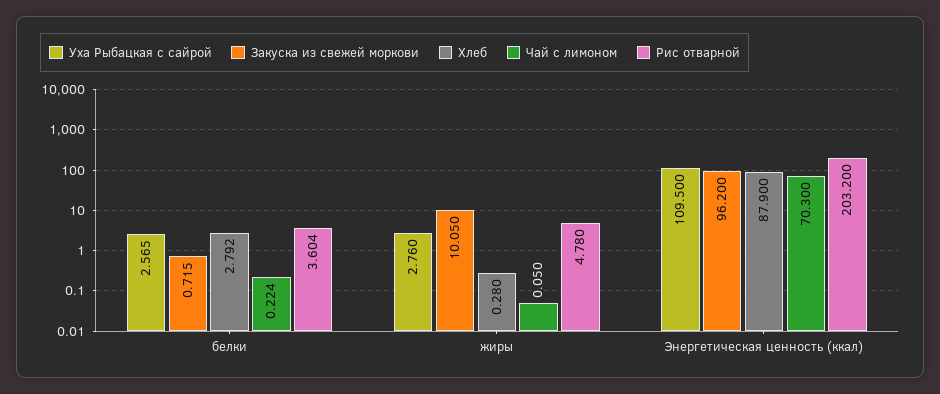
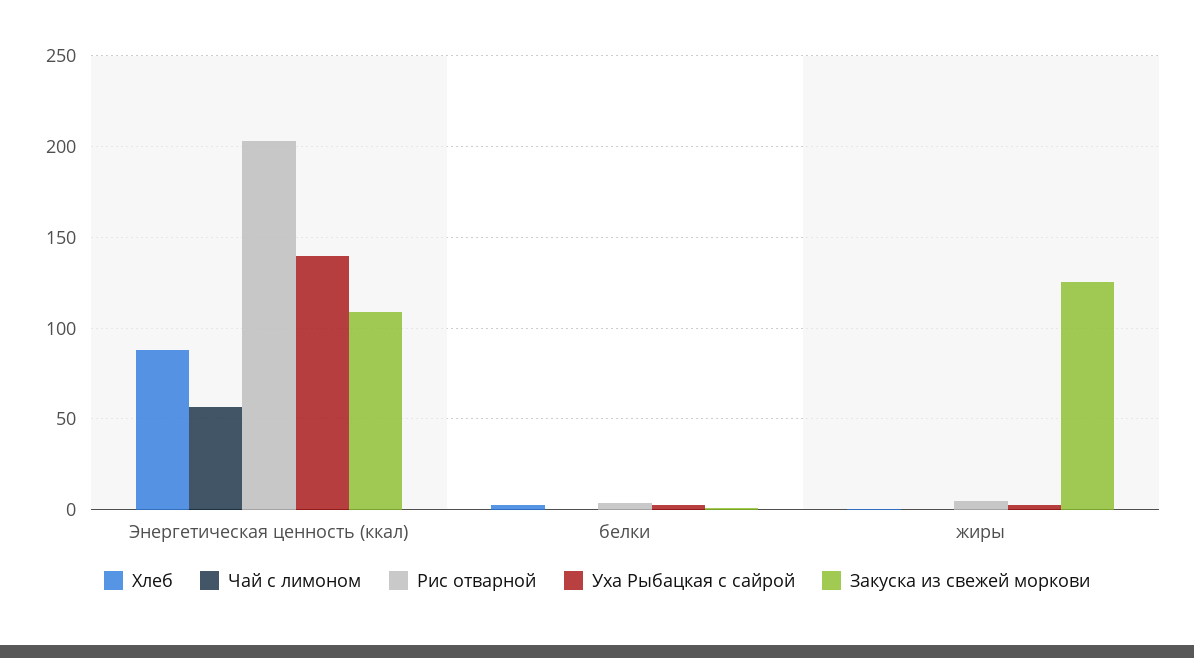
  {
    "Уха Рыбацкая с сайрой": {
      "белки": 2.565,
      "жиры": 2.76,
-     "Энергетическая ценность (ккал)": 109.5
+     "Энергетическая ценность (ккал)": 140
    },
    "Закуска из свежей моркови": {
      "белки": 0.715,
-     "жиры": 10.05,
+     "жиры": 125,
-     "Энергетическая ценность (ккал)": 96.2
+     "Энергетическая ценность (ккал)": 110
    },
    "Хлеб": {
      "белки": 2.792,
      "жиры": 0.28,
      "Энергетическая ценность (ккал)": 87.9
    },
    "Чай с лимоном": {
      "белки": 0.224,
      "жиры": 0.05,
-     "Энергетическая ценность (ккал)": 70.3
+     "Энергетическая ценность (ккал)": 55
    },
    "Рис отварной": {
      "белки": 3.604,
      "жиры": 4.78,
      "Энергетическая ценность (ккал)": 203.2
    }
  }

